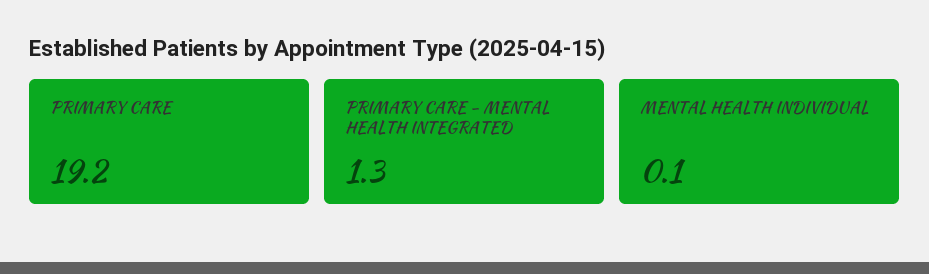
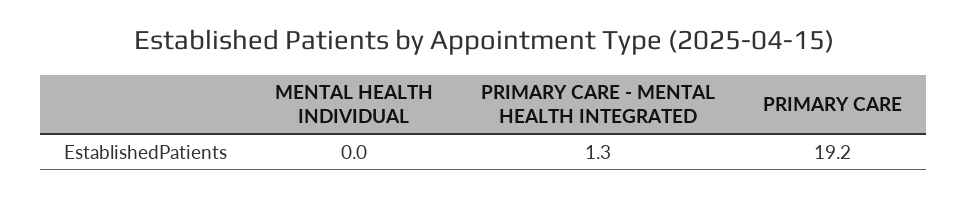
  {
    "PRIMARY CARE": 19.2,
    "PRIMARY CARE - MENTAL HEALTH INTEGRATED": 1.3,
-   "MENTAL HEALTH INDIVIDUAL": 0.1
+   "MENTAL HEALTH INDIVIDUAL": 0
  }

